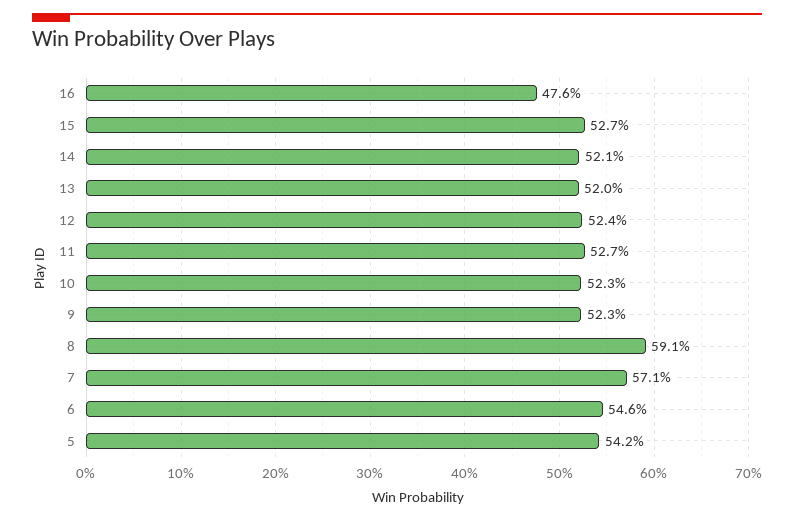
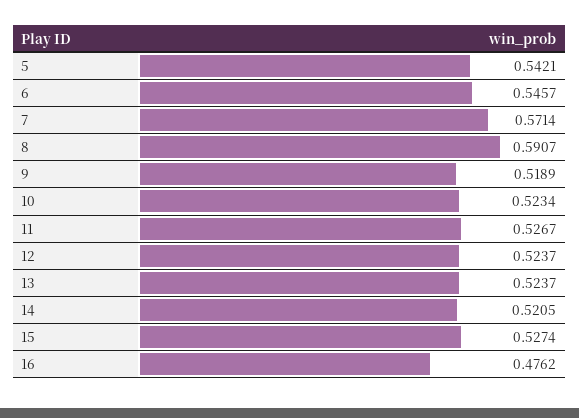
  {
    "16": 0.4762,
    "15": 0.5274,
    "14": 0.5205,
-   "13": 0.52,
+   "13": 0.5237,
    "12": 0.5237,
    "11": 0.5267,
    "10": 0.5234,
-   "9": 0.523,
+   "9": 0.5189,
    "8": 0.5907,
    "7": 0.5714,
    "6": 0.5457,
    "5": 0.5421
  }

